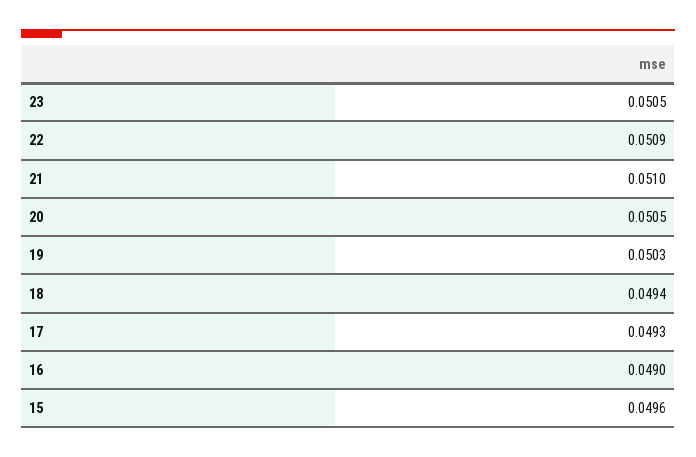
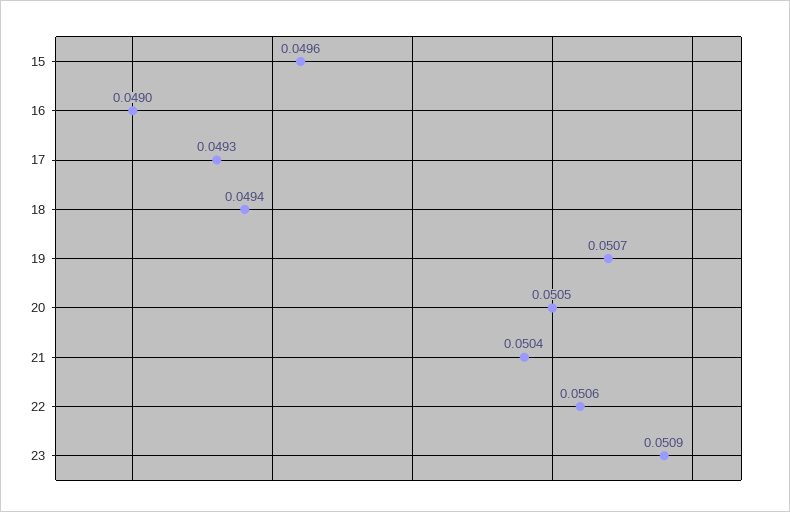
  {
-   "23": 0.0505,
+   "23": 0.0509,
-   "22": 0.0509,
+   "22": 0.0506,
-   "21": 0.051,
+   "21": 0.0504,
    "20": 0.0505,
-   "19": 0.0503,
+   "19": 0.0507,
    "18": 0.0494,
    "17": 0.0493,
    "16": 0.049,
    "15": 0.0496
  }

